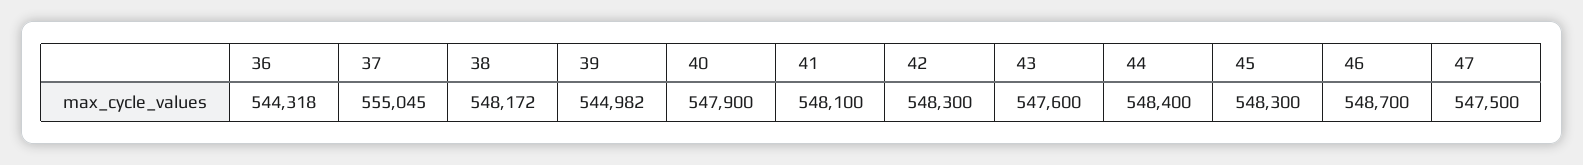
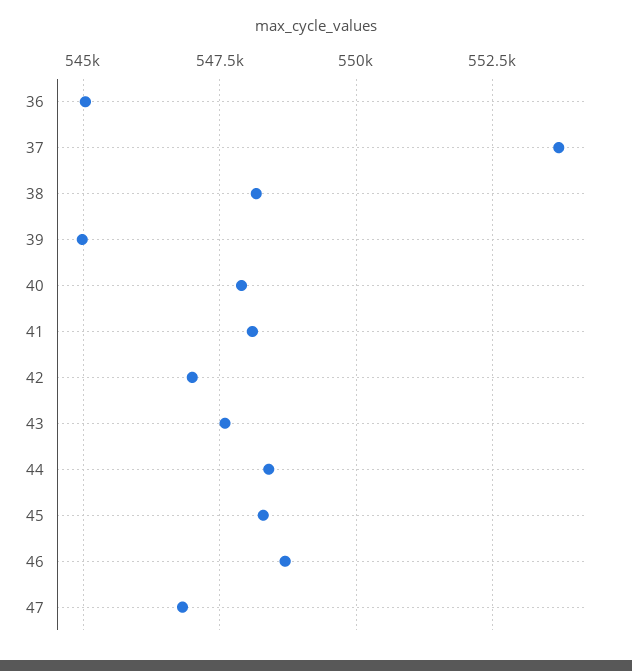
  {
-   "36": 544318,
+   "36": 545000,
-   "37": 555045,
+   "37": 553750,
    "38": 548172,
    "39": 544982,
    "40": 547900,
    "41": 548100,
-   "42": 548300,
+   "42": 547000,
    "43": 547600,
    "44": 548400,
    "45": 548300,
    "46": 548700,
-   "47": 547500
+   "47": 546750
  }

